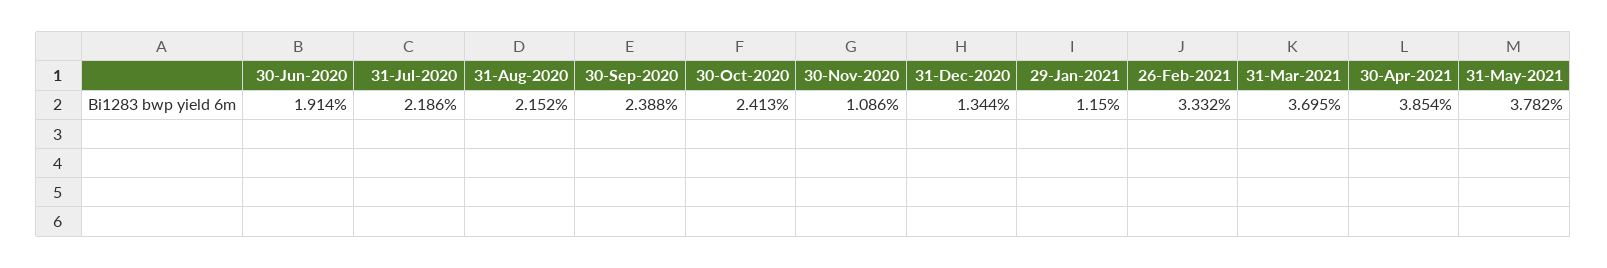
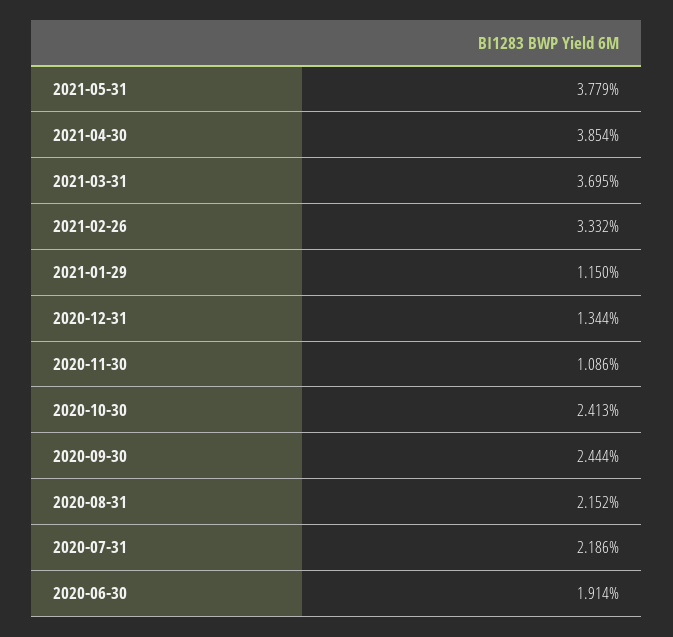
  {
    "30-Jun-2020": 1.914,
    "31-Jul-2020": 2.186,
    "31-Aug-2020": 2.152,
-   "30-Sep-2020": 2.388,
+   "30-Sep-2020": 2.444,
    "30-Oct-2020": 2.413,
    "30-Nov-2020": 1.086,
    "31-Dec-2020": 1.344,
    "29-Jan-2021": 1.15,
    "26-Feb-2021": 3.332,
    "31-Mar-2021": 3.695,
    "30-Apr-2021": 3.854,
-   "31-May-2021": 3.782
+   "31-May-2021": 3.779
  }

